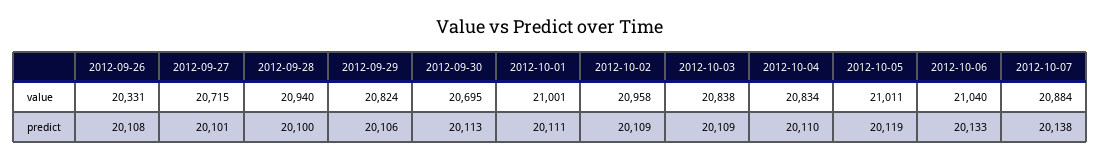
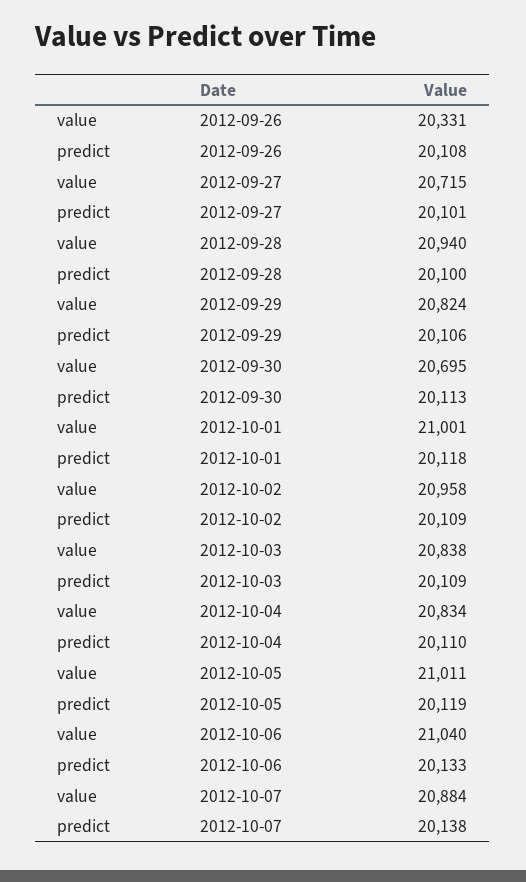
  {
    "2012-09-26": {
      "value": 20331,
      "predict": 20108
    },
    "2012-09-27": {
      "value": 20715,
      "predict": 20101
    },
    "2012-09-28": {
      "value": 20940,
      "predict": 20100
    },
    "2012-09-29": {
      "value": 20824,
      "predict": 20106
    },
    "2012-09-30": {
      "value": 20695,
      "predict": 20113
    },
    "2012-10-01": {
      "value": 21001,
-     "predict": 20111
+     "predict": 20118
    },
    "2012-10-02": {
      "value": 20958,
      "predict": 20109
    },
    "2012-10-03": {
      "value": 20838,
      "predict": 20109
    },
    "2012-10-04": {
      "value": 20834,
      "predict": 20110
    },
    "2012-10-05": {
      "value": 21011,
      "predict": 20119
    },
    "2012-10-06": {
      "value": 21040,
      "predict": 20133
    },
    "2012-10-07": {
      "value": 20884,
      "predict": 20138
    }
  }

